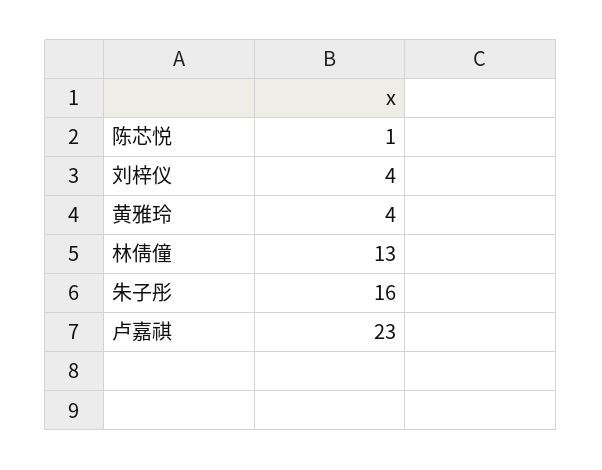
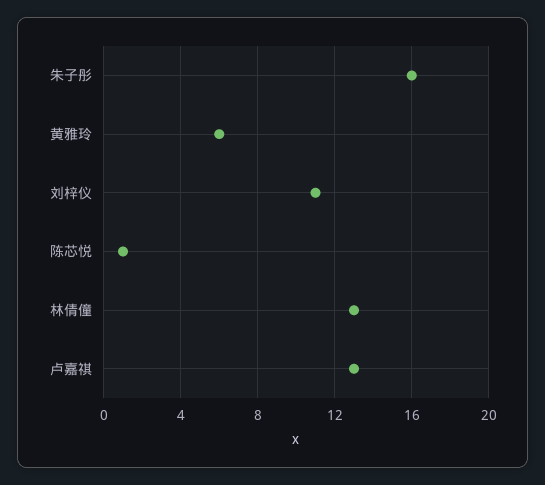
  {
    "陈芯悦": 1,
-   "刘梓仪": 4,
+   "刘梓仪": 11,
-   "黄雅玲": 4,
+   "黄雅玲": 6,
    "林倩僮": 13,
    "朱子彤": 16,
-   "卢嘉祺": 23
+   "卢嘉祺": 13
  }

